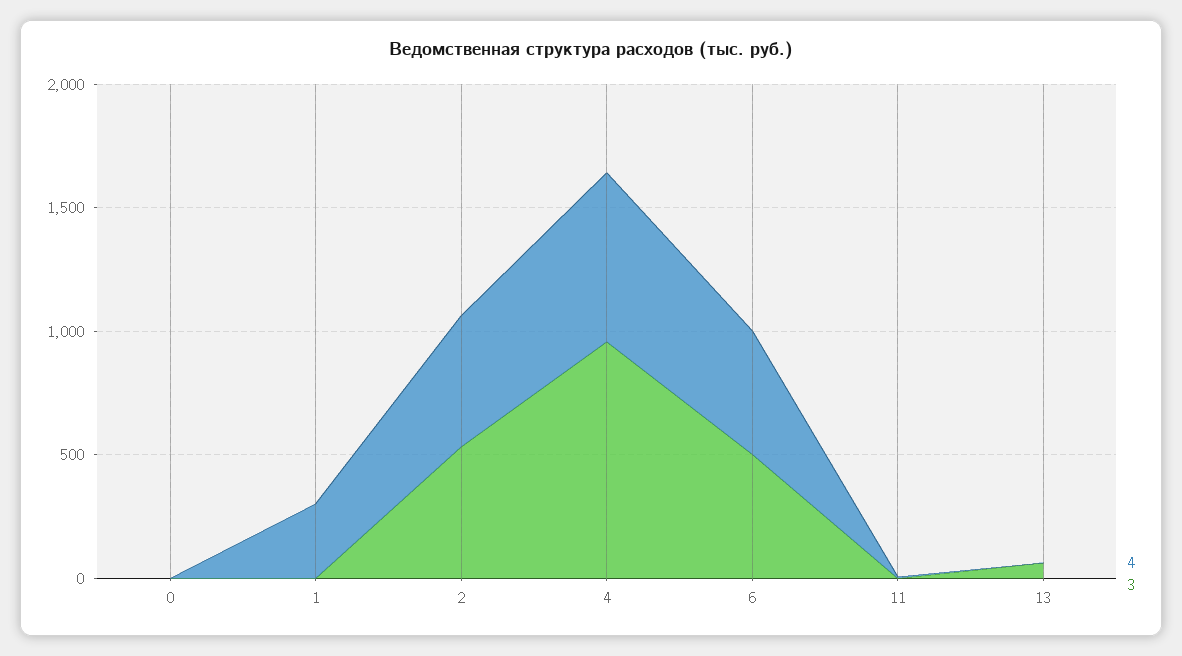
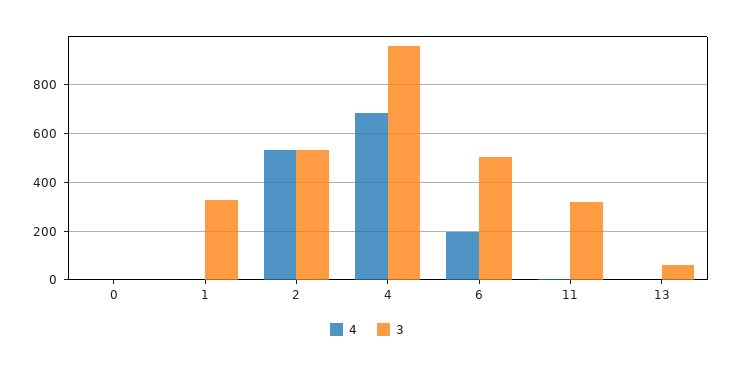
  {
    "4": {
      "0": 0,
-     "1": 300,
+     "1": 0,
      "2": 525,
      "4": 675,
-     "6": 500,
+     "6": 200,
      "11": 0,
      "13": 0
    },
    "3": {
      "0": 0,
-     "1": 0,
+     "1": 325,
      "2": 525,
      "4": 950,
      "6": 500,
-     "11": 0,
+     "11": 325,
      "13": 50
    }
  }

